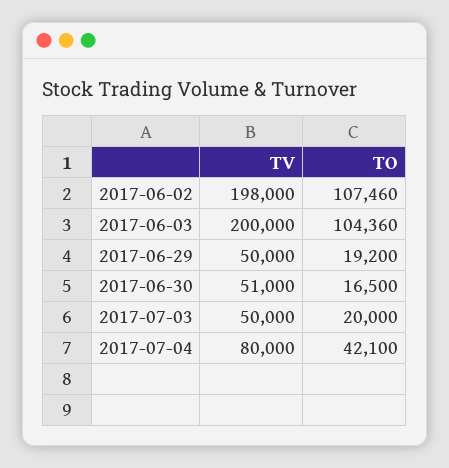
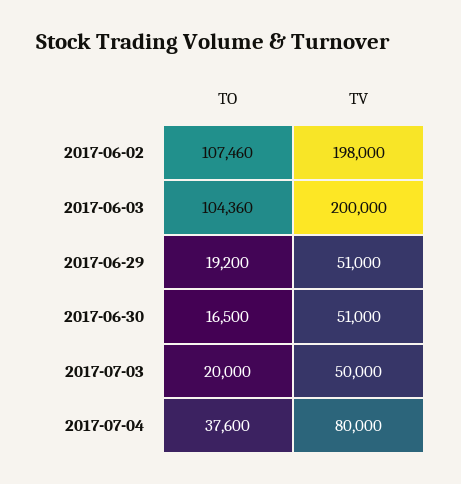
  {
    "TV": {
      "2017-06-02": 198000,
      "2017-06-03": 200000,
-     "2017-06-29": 50000,
+     "2017-06-29": 51000,
      "2017-06-30": 51000,
      "2017-07-03": 50000,
      "2017-07-04": 80000
    },
    "TO": {
      "2017-06-02": 107460,
      "2017-06-03": 104360,
      "2017-06-29": 19200,
      "2017-06-30": 16500,
      "2017-07-03": 20000,
-     "2017-07-04": 42100
+     "2017-07-04": 37600
    }
  }

